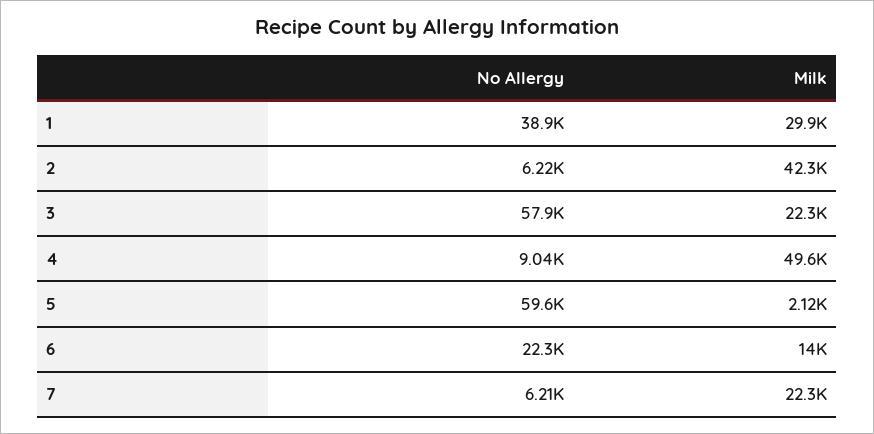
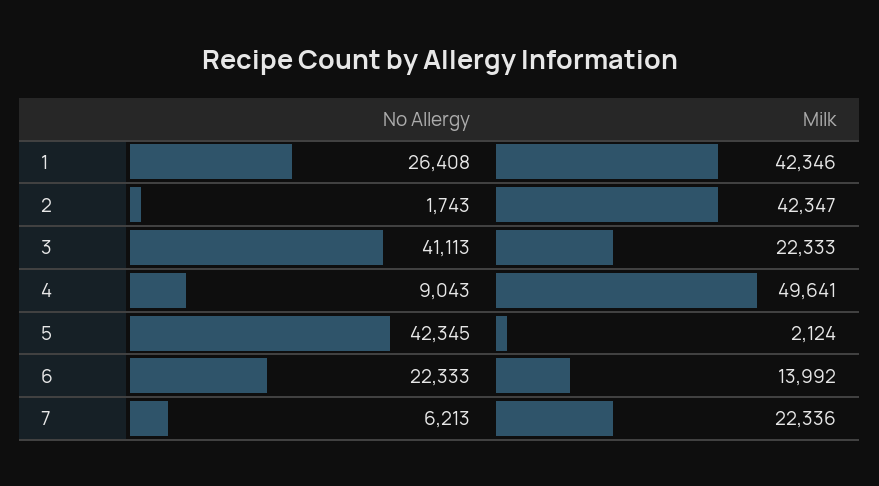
  {
    "No Allergy": {
-     "1": 38900,
+     "1": 26408,
-     "2": 6220,
+     "2": 1743,
-     "3": 57900,
+     "3": 41113,
      "4": 9043,
-     "5": 59600,
+     "5": 42345,
      "6": 22333,
      "7": 6213
    },
    "Milk": {
-     "1": 29900,
+     "1": 42346,
      "2": 42347,
      "3": 22333,
      "4": 49641,
      "5": 2124,
      "6": 13992,
      "7": 22336
    }
  }

